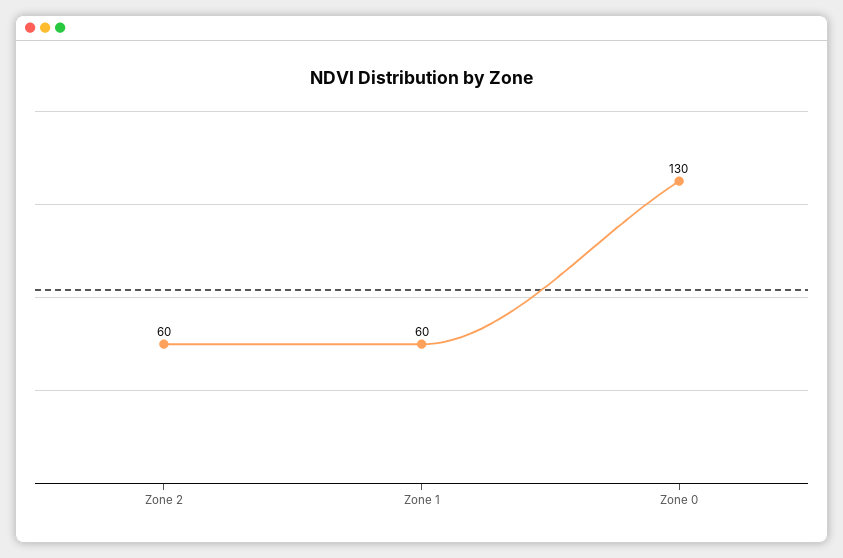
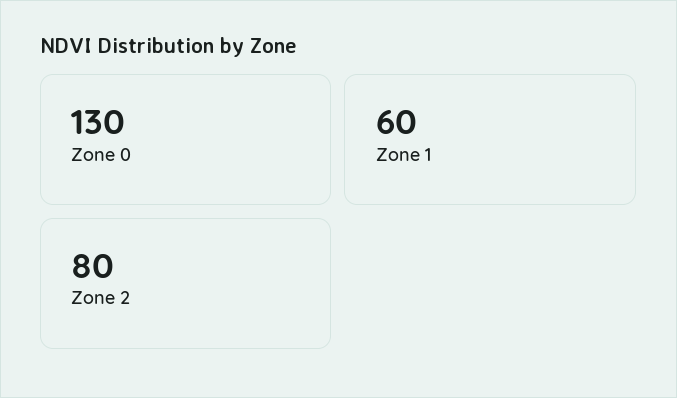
  {
-   "Zone 2": 60,
+   "Zone 2": 80,
    "Zone 1": 60,
    "Zone 0": 130
  }

